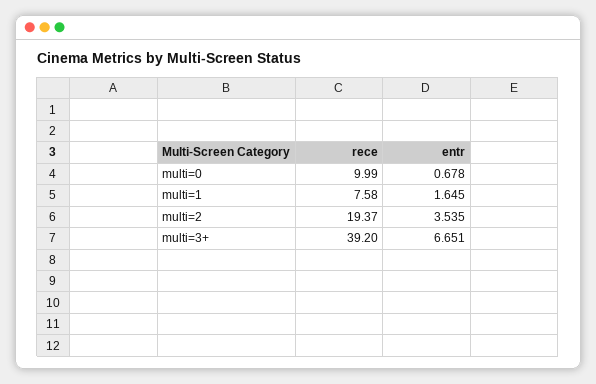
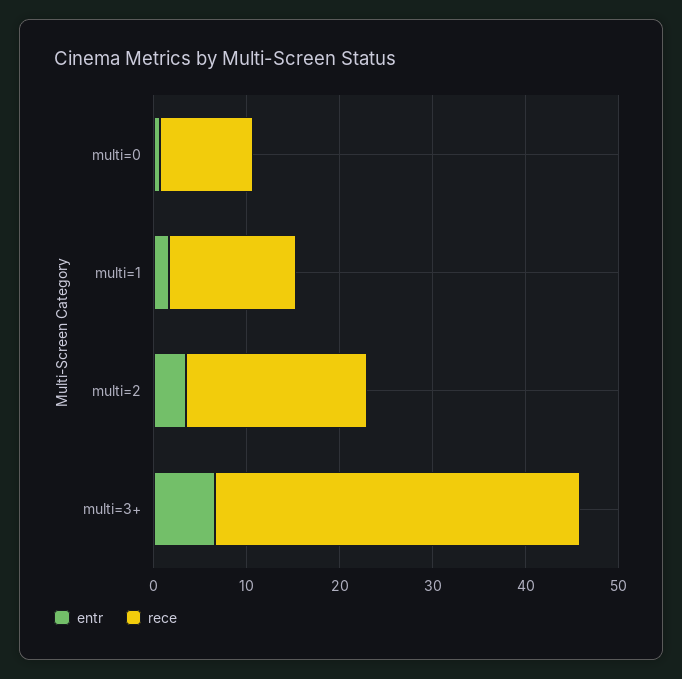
  {
    "rece": {
      "multi=0": 9.99,
-     "multi=1": 7.58,
+     "multi=1": 14,
      "multi=2": 19.37,
      "multi=3+": 39.2
    },
    "entr": {
      "multi=0": 0.678,
      "multi=1": 1.645,
      "multi=2": 3.535,
      "multi=3+": 6.651
    }
  }

